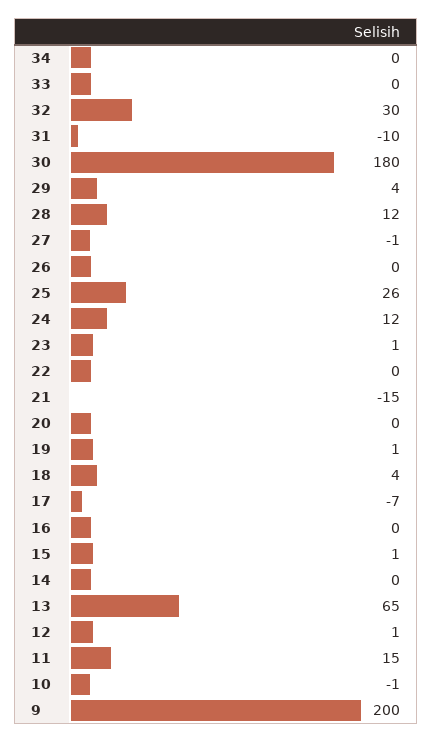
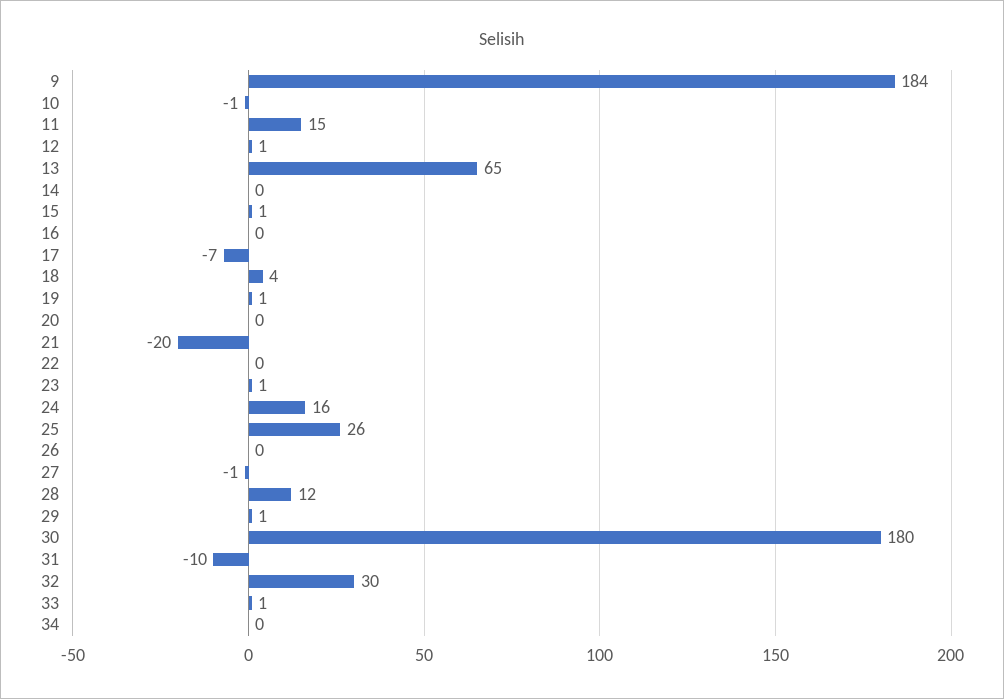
  {
    "34": 0,
-   "33": 0,
+   "33": 1,
    "32": 30,
    "31": -10,
    "30": 180,
-   "29": 4,
+   "29": 1,
    "28": 12,
    "27": -1,
    "26": 0,
    "25": 26,
-   "24": 12,
+   "24": 16,
    "23": 1,
    "22": 0,
-   "21": -15,
+   "21": -20,
    "20": 0,
    "19": 1,
    "18": 4,
    "17": -7,
    "16": 0,
    "15": 1,
    "14": 0,
    "13": 65,
    "12": 1,
    "11": 15,
    "10": -1,
-   "9": 200
+   "9": 184
  }

